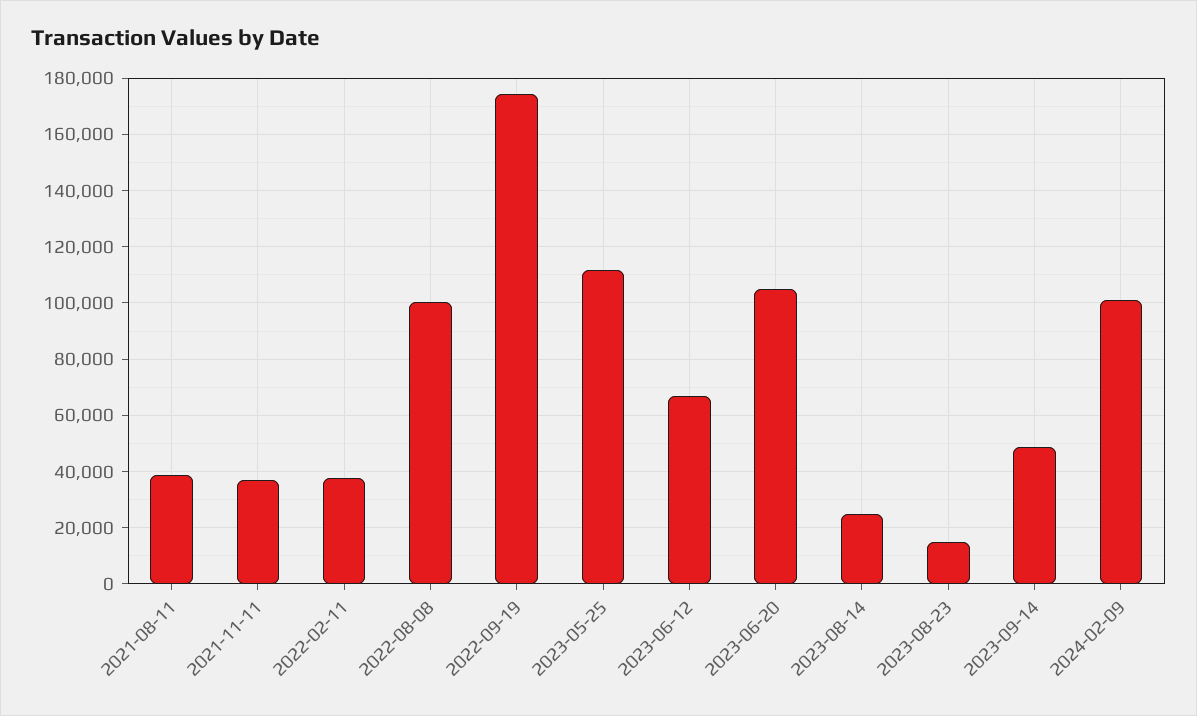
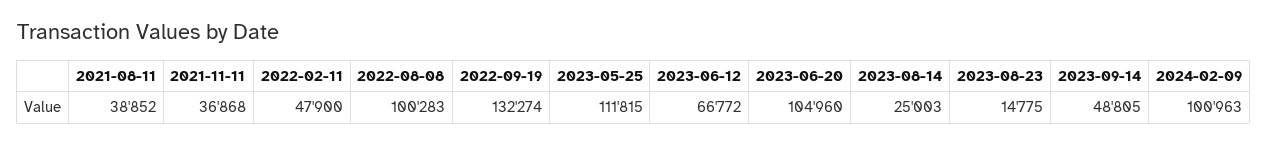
  {
    "2021-08-11": 38852,
    "2021-11-11": 36868,
-   "2022-02-11": 37500,
+   "2022-02-11": 47900,
    "2022-08-08": 100283,
-   "2022-09-19": 175000,
+   "2022-09-19": 132274,
    "2023-05-25": 111815,
    "2023-06-12": 66772,
    "2023-06-20": 104960,
    "2023-08-14": 25003,
    "2023-08-23": 14775,
    "2023-09-14": 48805,
    "2024-02-09": 100963
  }

